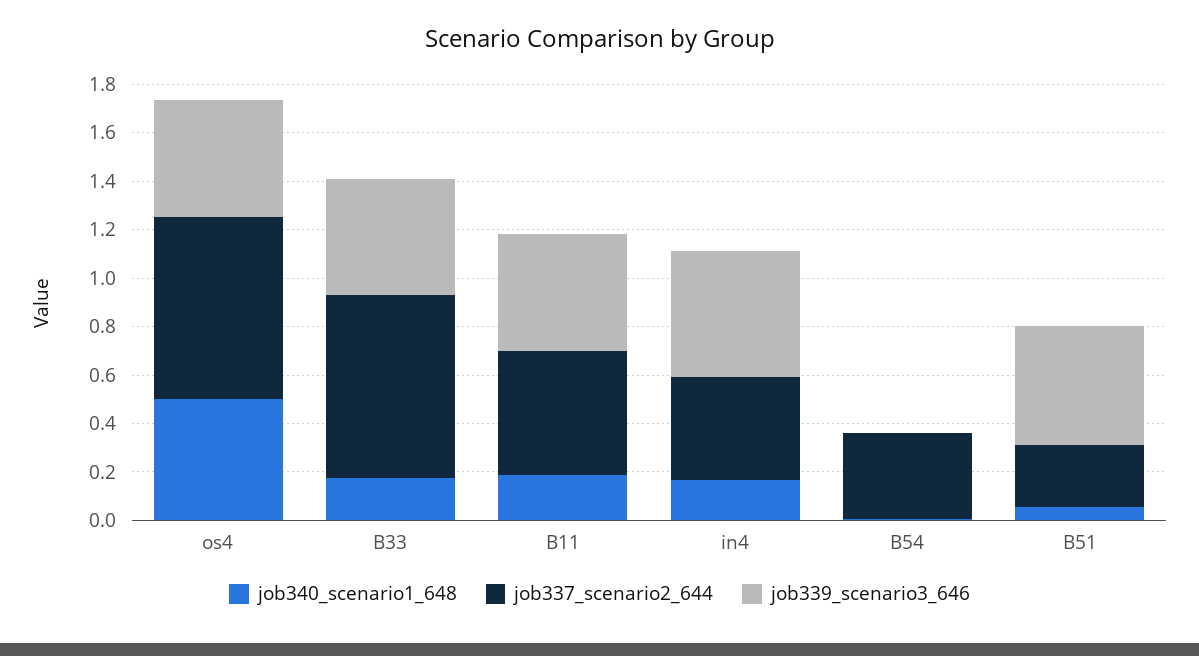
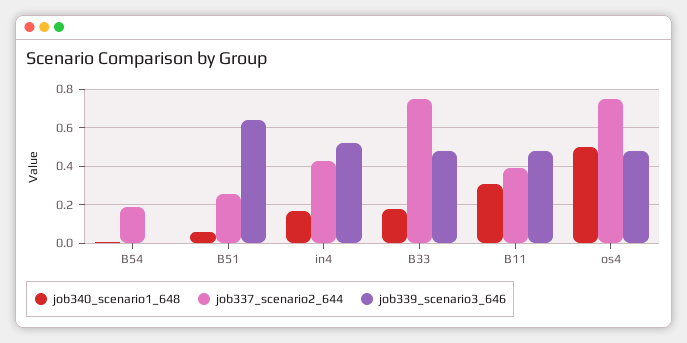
  {
    "job340_scenario1_648": {
      "os4": 0.5,
      "B33": 0.2,
-     "B11": 0.2,
+     "B11": 0.3,
      "in4": 0.15,
      "B54": 0,
      "B51": 0.05
    },
    "job337_scenario2_644": {
      "os4": 0.75,
      "B33": 0.75,
-     "B11": 0.5,
+     "B11": 0.4,
      "in4": 0.45,
-     "B54": 0.35,
+     "B54": 0.2,
      "B51": 0.25
    },
    "job339_scenario3_646": {
      "os4": 0.5,
      "B33": 0.5,
      "B11": 0.5,
      "in4": 0.5,
      "B54": 0,
-     "B51": 0.5
+     "B51": 0.65
    }
  }

